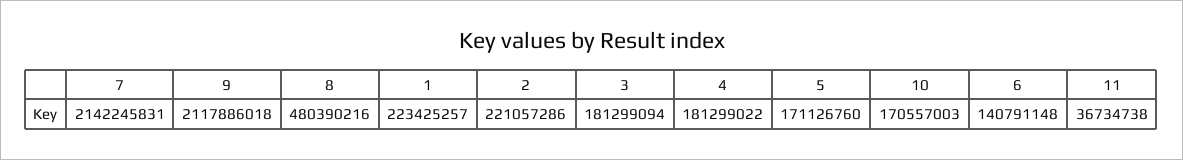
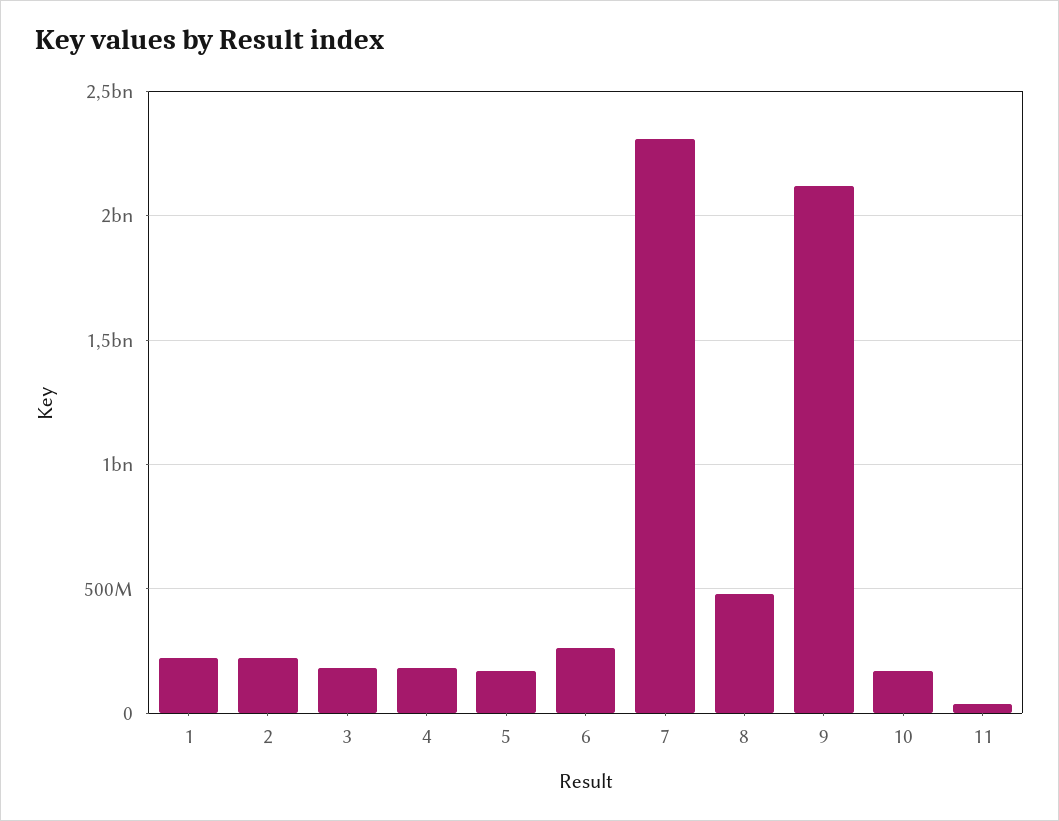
  {
-   "7": 2142245831,
+   "7": 2300000000,
    "9": 2117886018,
    "8": 480390216,
    "1": 223425257,
    "2": 221057286,
    "3": 181299094,
    "4": 181299022,
    "5": 171126760,
    "10": 170557003,
-   "6": 140791148,
+   "6": 250000000,
    "11": 36734738
  }

